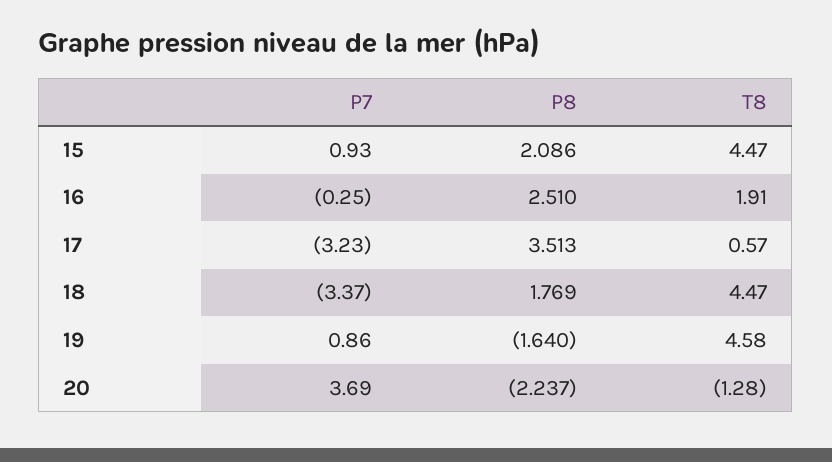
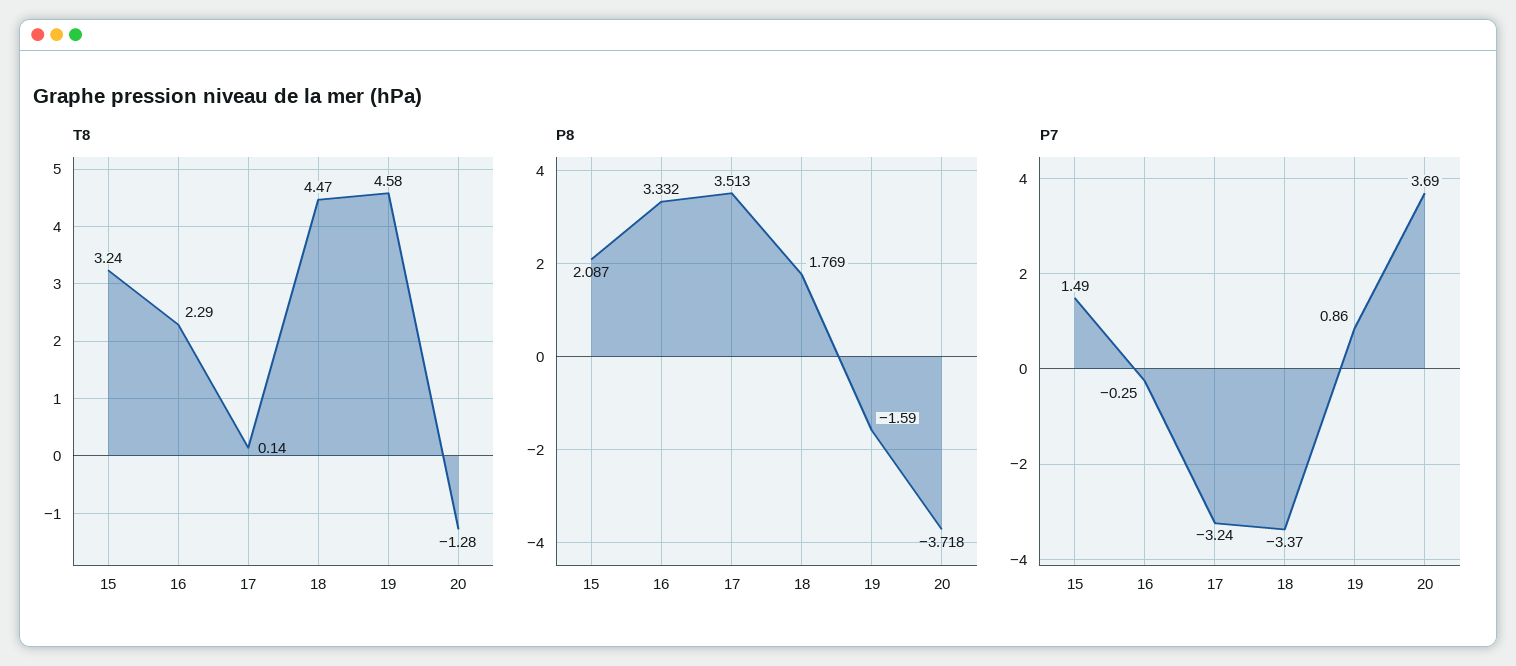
  {
    "P7": {
-     "15": 0.93,
+     "15": 1.49,
      "16": -0.25,
-     "17": -3.23,
+     "17": -3.24,
      "18": -3.37,
      "19": 0.86,
      "20": 3.69
    },
    "P8": {
-     "15": 2.086,
+     "15": 2.087,
-     "16": 2.51,
+     "16": 3.332,
      "17": 3.513,
      "18": 1.769,
-     "19": -1.64,
+     "19": -1.59,
-     "20": -2.237
+     "20": -3.718
    },
    "T8": {
-     "15": 4.47,
+     "15": 3.24,
-     "16": 1.91,
+     "16": 2.29,
-     "17": 0.57,
+     "17": 0.14,
      "18": 4.47,
      "19": 4.58,
      "20": -1.28
    }
  }

